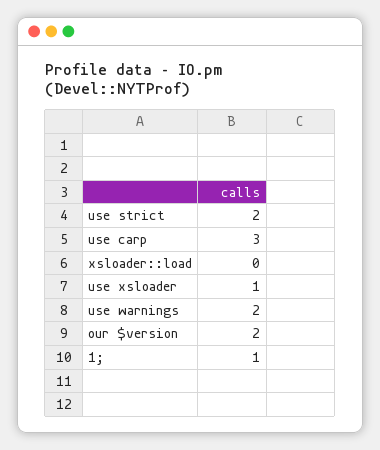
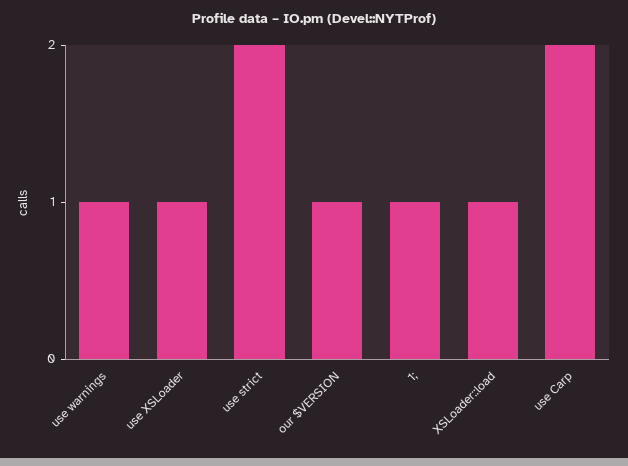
  {
    "use strict": 2,
-   "use carp": 3,
+   "use carp": 2,
-   "xsloader::load": 0,
+   "xsloader::load": 1,
    "use xsloader": 1,
-   "use warnings": 2,
+   "use warnings": 1,
-   "our $version": 2,
+   "our $version": 1,
    "1;": 1
  }

